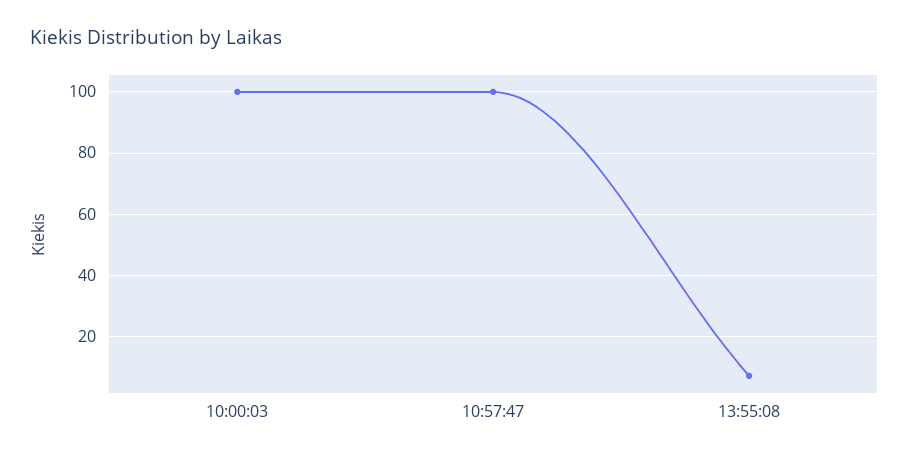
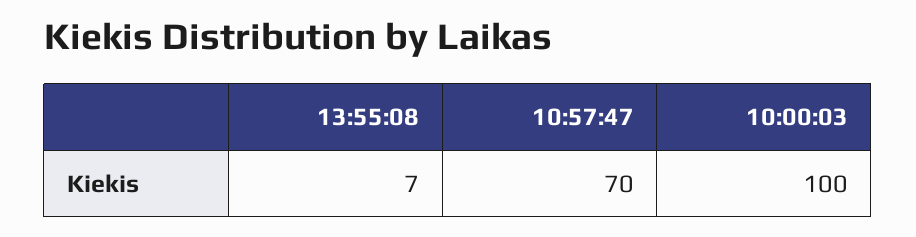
  {
    "10:00:03": 100,
-   "10:57:47": 100,
+   "10:57:47": 70,
    "13:55:08": 7
  }

